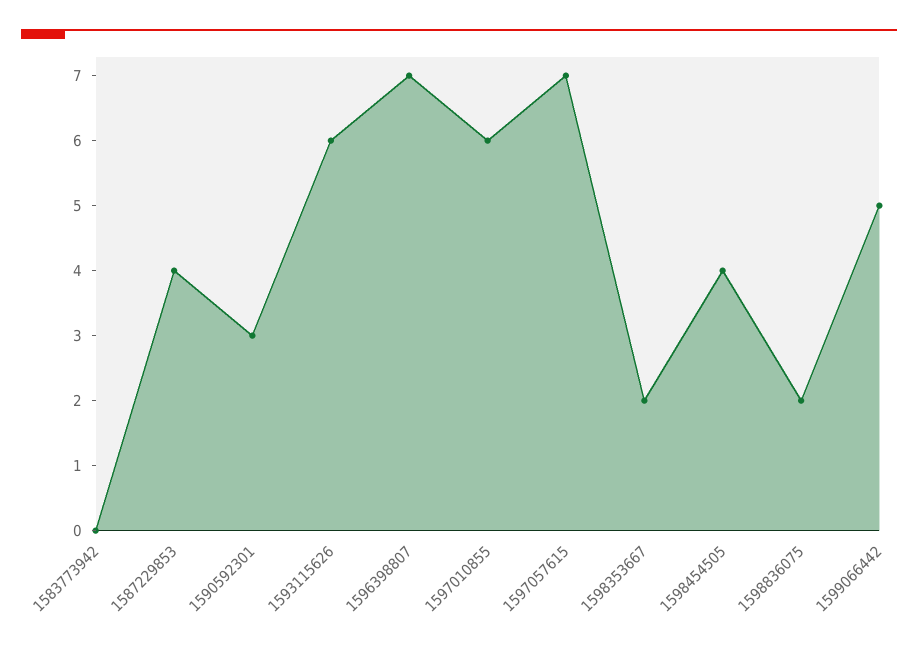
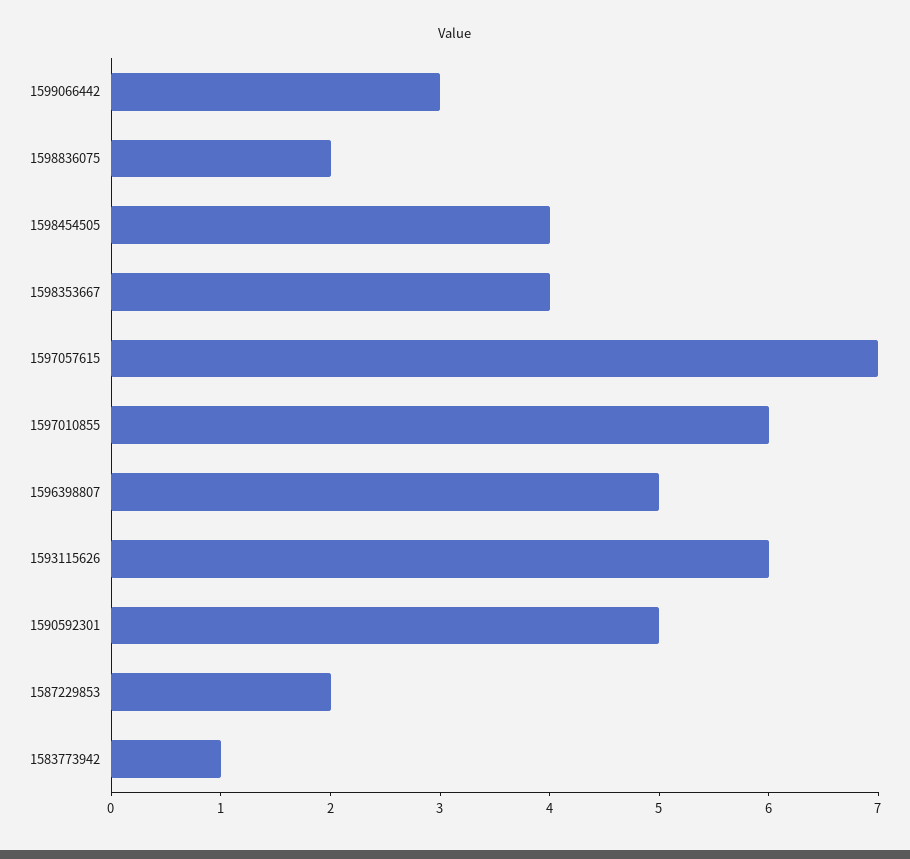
  {
-   "1583773942": 0,
+   "1583773942": 1,
-   "1587229853": 4,
+   "1587229853": 2,
-   "1590592301": 3,
+   "1590592301": 5,
    "1593115626": 6,
-   "1596398807": 7,
+   "1596398807": 5,
    "1597010855": 6,
    "1597057615": 7,
-   "1598353667": 2,
+   "1598353667": 4,
    "1598454505": 4,
    "1598836075": 2,
-   "1599066442": 5
+   "1599066442": 3
  }

